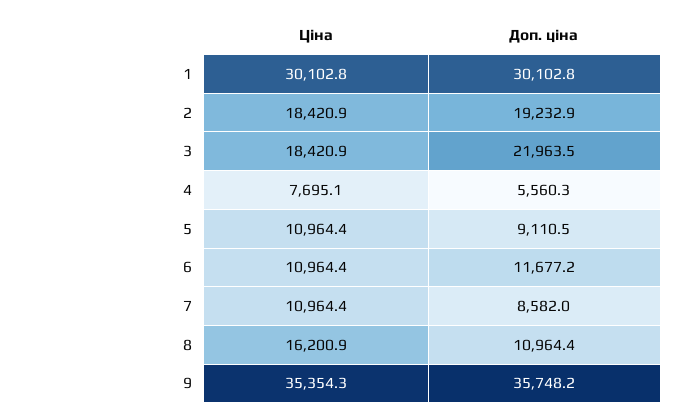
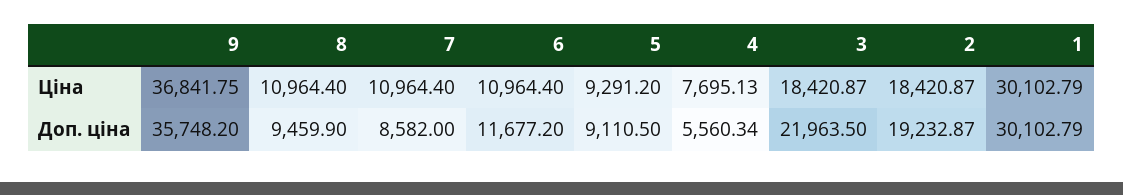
  {
    "Ціна": {
      "1": 30102.79,
      "2": 18420.87,
      "3": 18420.87,
      "4": 7695.13,
-     "5": 10964.4,
+     "5": 9291.2,
      "6": 10964.4,
      "7": 10964.4,
-     "8": 16200.9,
+     "8": 10964.4,
-     "9": 35354.3
+     "9": 36841.75
    },
    "Доп. ціна": {
      "1": 30102.79,
      "2": 19232.87,
      "3": 21963.5,
      "4": 5560.34,
      "5": 9110.5,
      "6": 11677.2,
      "7": 8582,
-     "8": 10964.4,
+     "8": 9459.9,
      "9": 35748.2
    }
  }

